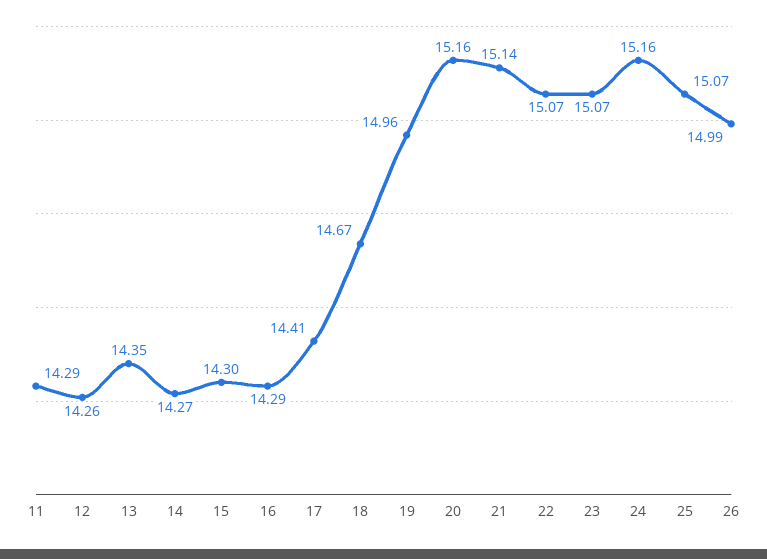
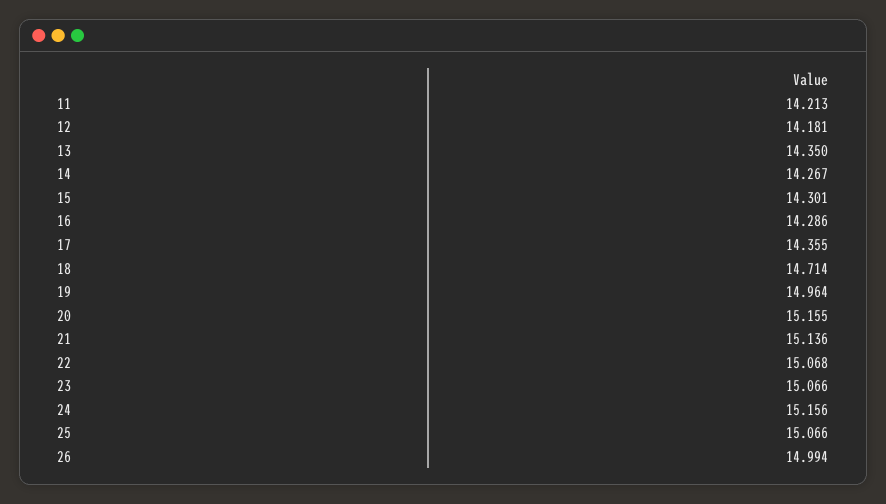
  {
-   "11": 14.29,
+   "11": 14.213,
-   "12": 14.26,
+   "12": 14.181,
    "13": 14.35,
    "14": 14.267,
    "15": 14.301,
    "16": 14.286,
-   "17": 14.41,
+   "17": 14.355,
-   "18": 14.67,
+   "18": 14.714,
    "19": 14.964,
    "20": 15.155,
    "21": 15.136,
    "22": 15.068,
    "23": 15.066,
    "24": 15.156,
    "25": 15.066,
    "26": 14.994
  }

